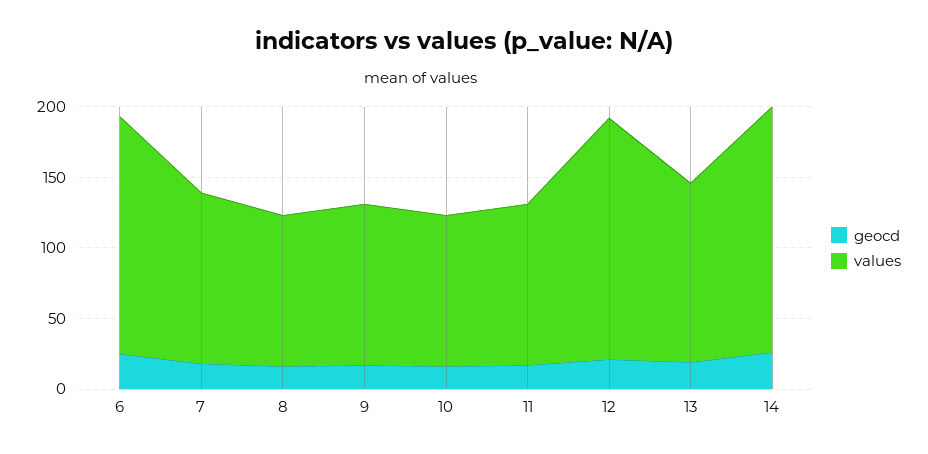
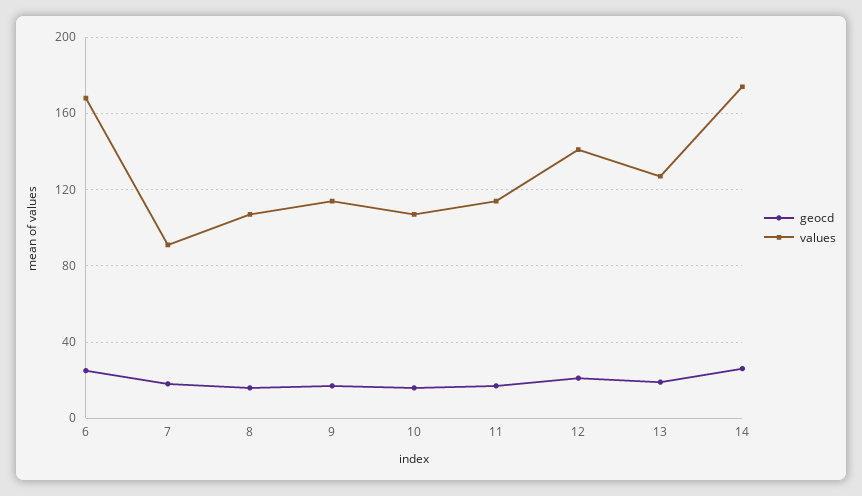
  {
    "geocd": {
      "6": 25,
      "7": 20,
      "8": 15,
      "9": 15,
      "10": 15,
      "11": 15,
      "12": 20,
      "13": 20,
      "14": 25
    },
    "values": {
      "6": 170,
-     "7": 120,
+     "7": 90,
      "8": 105,
      "9": 115,
      "10": 105,
      "11": 115,
-     "12": 170,
+     "12": 140,
      "13": 125,
      "14": 175
    }
  }

